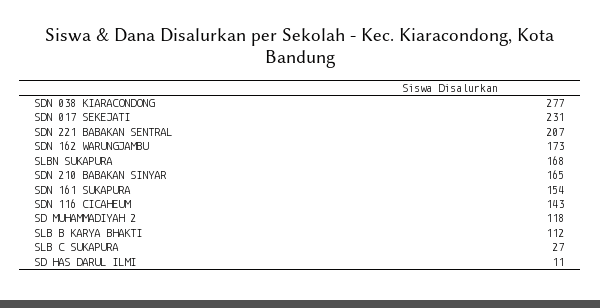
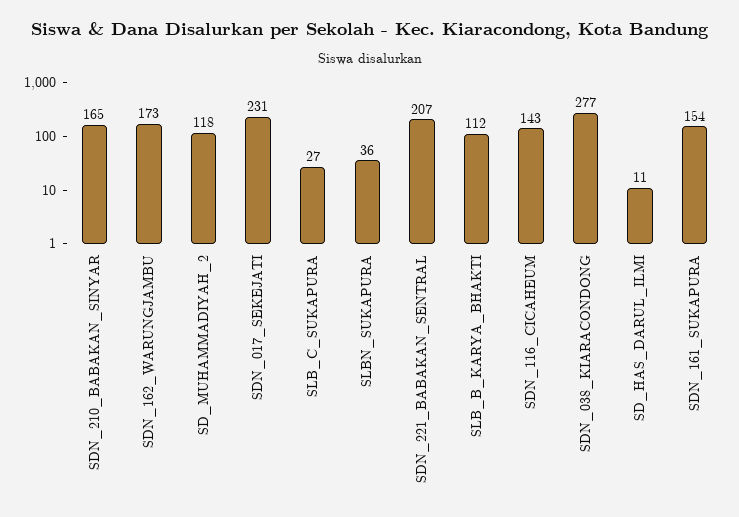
  {
    "SDN 038 KIARACONDONG": 277,
    "SDN 017 SEKEJATI": 231,
    "SDN 221 BABAKAN SENTRAL": 207,
    "SDN 162 WARUNGJAMBU": 173,
-   "SLBN SUKAPURA": 168,
+   "SLBN SUKAPURA": 36,
    "SDN 210 BABAKAN SINYAR": 165,
    "SDN 161 SUKAPURA": 154,
    "SDN 116 CICAHEUM": 143,
    "SD MUHAMMADIYAH 2": 118,
    "SLB B KARYA BHAKTI": 112,
    "SLB C SUKAPURA": 27,
    "SD HAS DARUL ILMI": 11
  }

